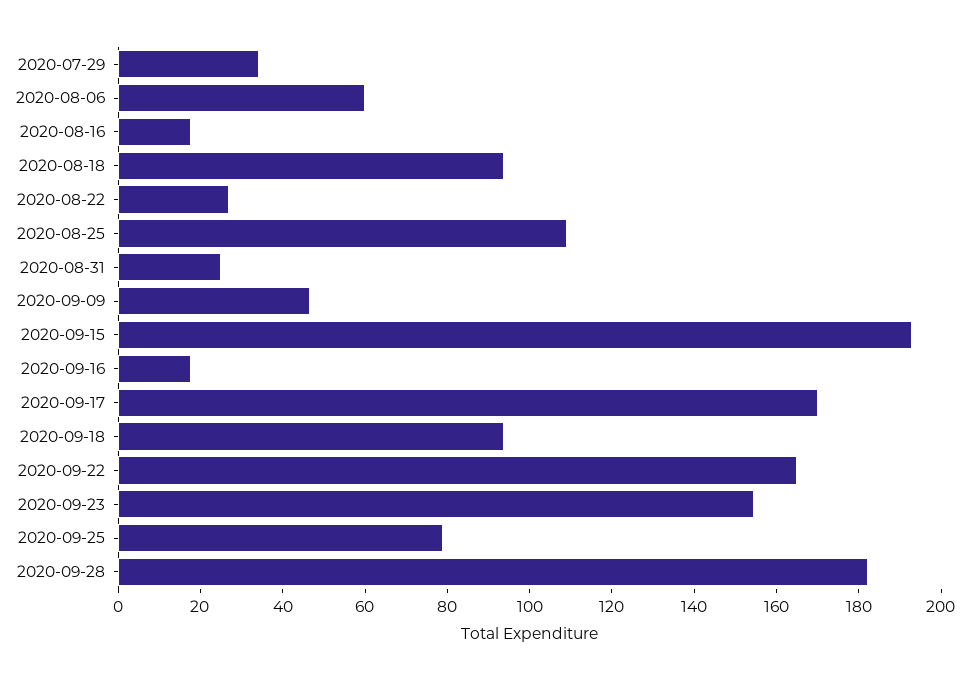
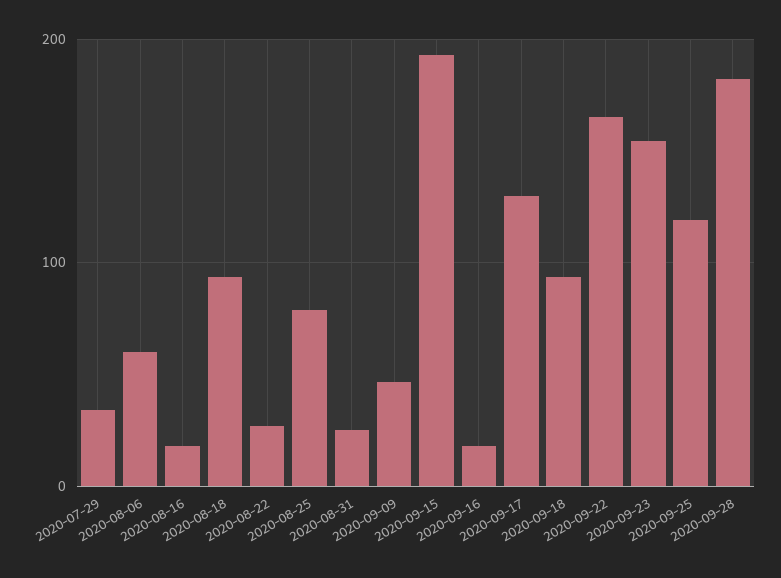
  {
    "2020-07-29": 35,
    "2020-08-06": 60,
    "2020-08-16": 20,
    "2020-08-18": 95,
    "2020-08-22": 25,
-   "2020-08-25": 110,
+   "2020-08-25": 80,
    "2020-08-31": 25,
    "2020-09-09": 45,
    "2020-09-15": 195,
    "2020-09-16": 20,
-   "2020-09-17": 170,
+   "2020-09-17": 130,
    "2020-09-18": 95,
    "2020-09-22": 165,
    "2020-09-23": 155,
-   "2020-09-25": 80,
+   "2020-09-25": 120,
    "2020-09-28": 180
  }

